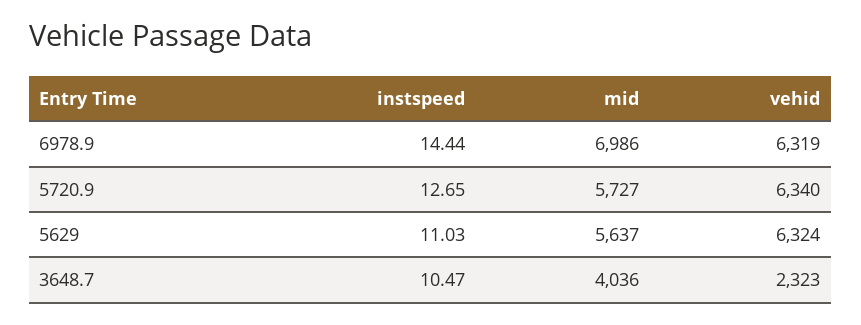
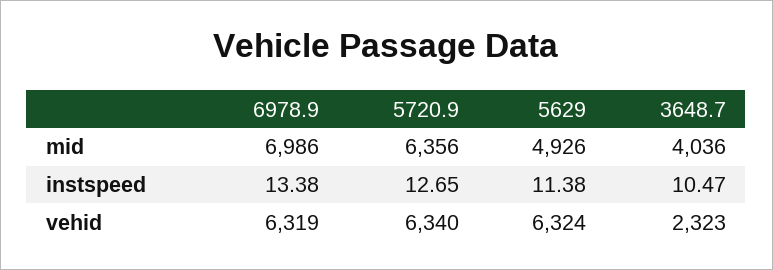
  {
    "instspeed": {
-     "6978.9": 14.44,
+     "6978.9": 13.38,
      "5720.9": 12.65,
-     "5629": 11.03,
+     "5629": 11.38,
      "3648.7": 10.47
    },
    "mid": {
      "6978.9": 6986,
-     "5720.9": 5727,
+     "5720.9": 6356,
-     "5629": 5637,
+     "5629": 4926,
      "3648.7": 4036
    },
    "vehid": {
      "6978.9": 6319,
      "5720.9": 6340,
      "5629": 6324,
      "3648.7": 2323
    }
  }

